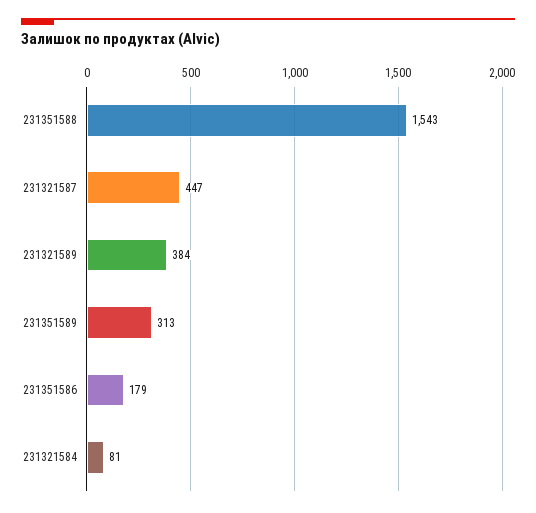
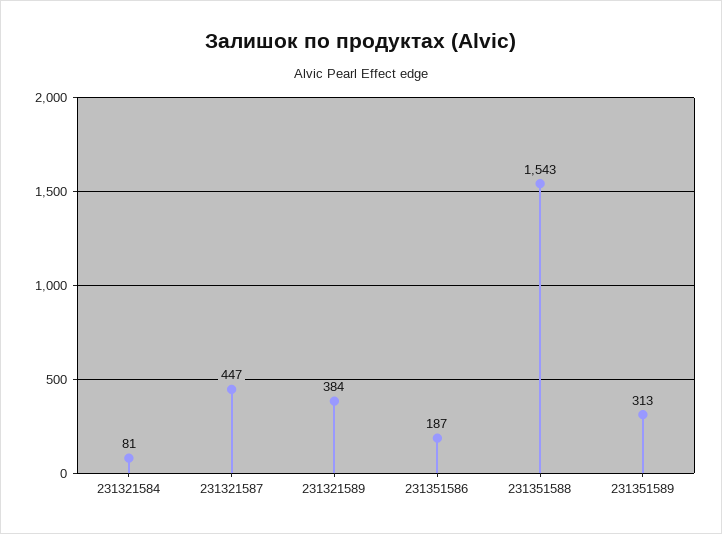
  {
    "231351588": 1543,
    "231321587": 447,
    "231321589": 384,
    "231351589": 313,
-   "231351586": 179,
+   "231351586": 187,
    "231321584": 81
  }

